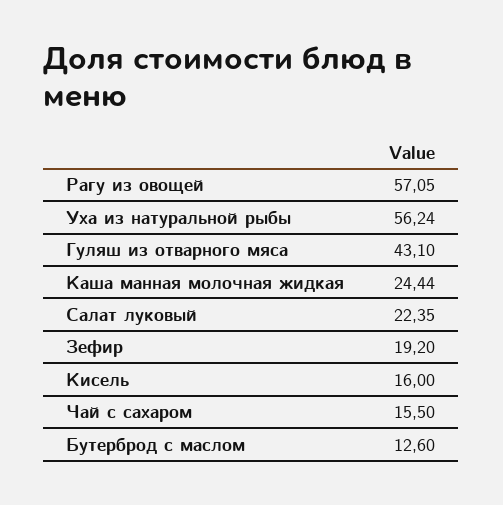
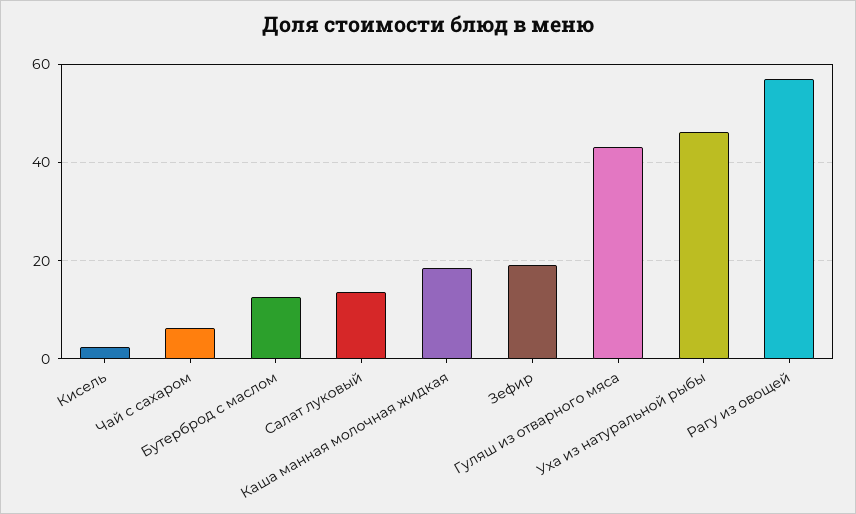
  {
    "Рагу из овощей": 57.05,
-   "Уха из натуральной рыбы": 56.24,
+   "Уха из натуральной рыбы": 46,
    "Гуляш из отварного мяса": 43.1,
-   "Каша манная молочная жидкая": 24.44,
+   "Каша манная молочная жидкая": 18,
-   "Салат луковый": 22.35,
+   "Салат луковый": 14,
    "Зефир": 19.2,
-   "Кисель": 16,
+   "Кисель": 2,
-   "Чай с сахаром": 15.5,
+   "Чай с сахаром": 6,
    "Бутерброд с маслом": 12.6
  }

